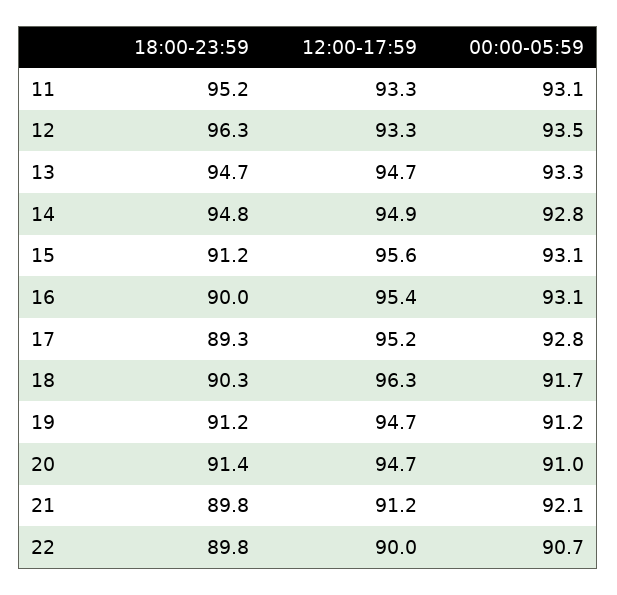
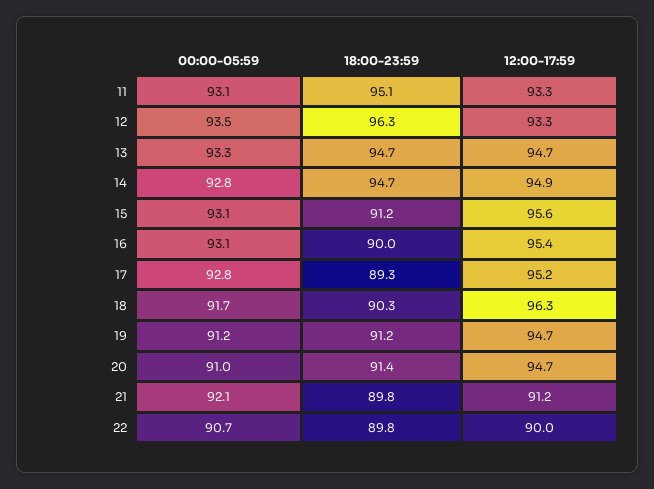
  {
    "18:00-23:59": {
-     "11": 95.2,
+     "11": 95.1,
      "12": 96.3,
      "13": 94.7,
-     "14": 94.8,
+     "14": 94.7,
      "15": 91.2,
      "16": 90,
      "17": 89.3,
      "18": 90.3,
      "19": 91.2,
      "20": 91.4,
      "21": 89.8,
      "22": 89.8
    },
    "12:00-17:59": {
      "11": 93.3,
      "12": 93.3,
      "13": 94.7,
      "14": 94.9,
      "15": 95.6,
      "16": 95.4,
      "17": 95.2,
      "18": 96.3,
      "19": 94.7,
      "20": 94.7,
      "21": 91.2,
      "22": 90
    },
    "00:00-05:59": {
      "11": 93.1,
      "12": 93.5,
      "13": 93.3,
      "14": 92.8,
      "15": 93.1,
      "16": 93.1,
      "17": 92.8,
      "18": 91.7,
      "19": 91.2,
      "20": 91,
      "21": 92.1,
      "22": 90.7
    }
  }

